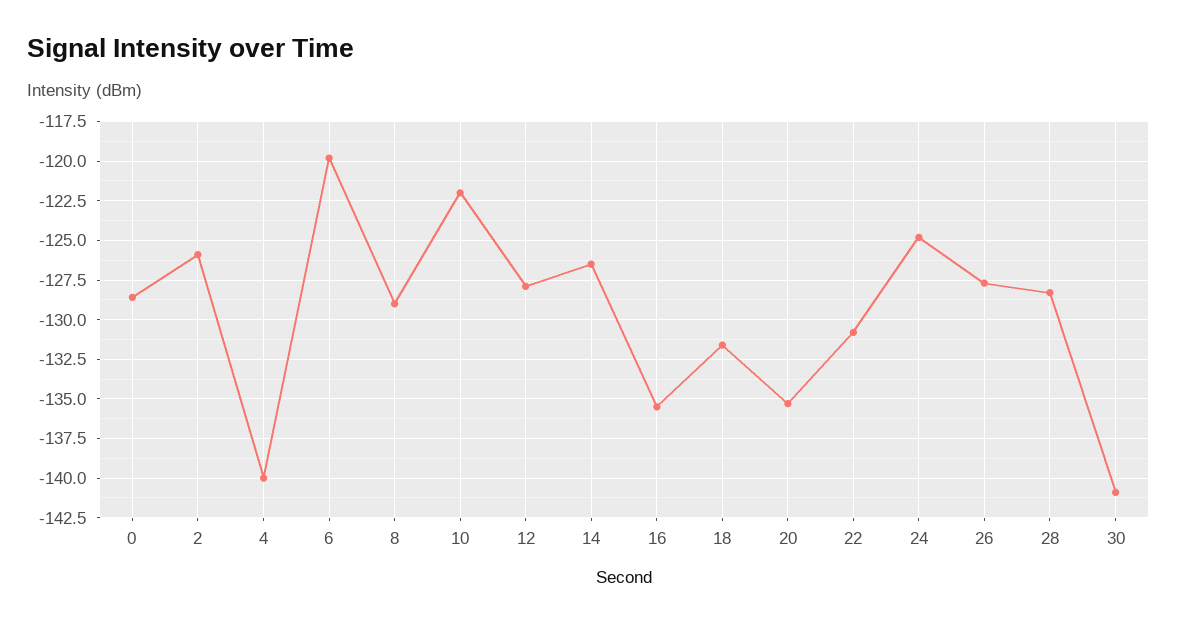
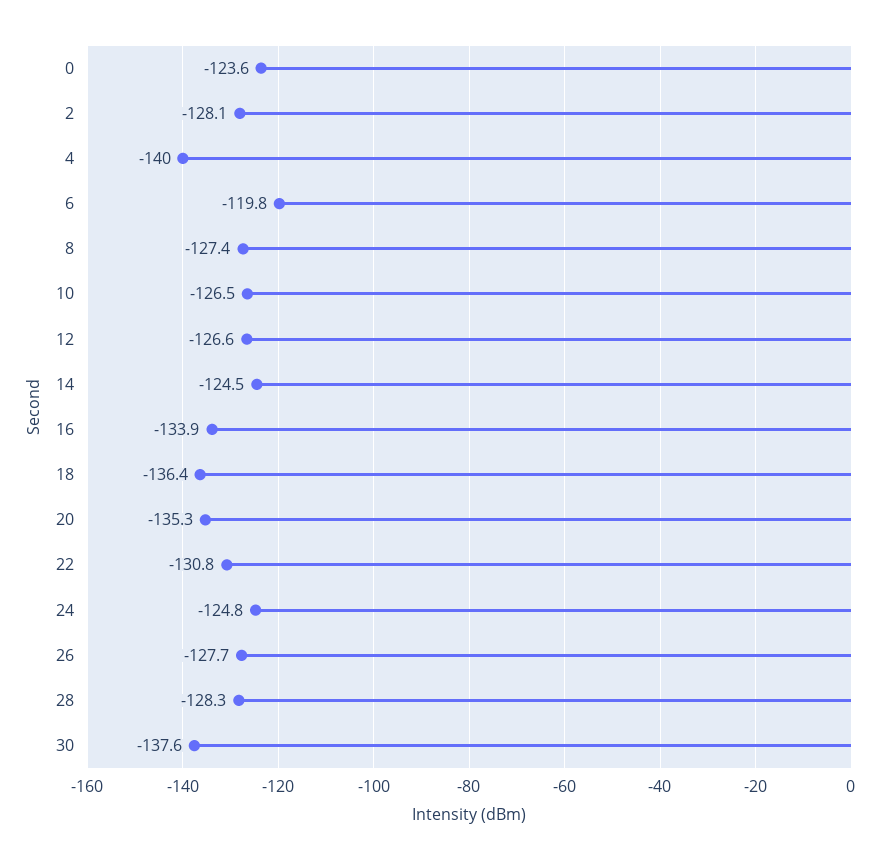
  {
-   "0": -128.5,
+   "0": -123.6,
-   "2": -126,
+   "2": -128.1,
    "4": -140,
    "6": -119.8,
-   "8": -129,
+   "8": -127.4,
-   "10": -122,
+   "10": -126.5,
-   "12": -128,
+   "12": -126.6,
-   "14": -126.5,
+   "14": -124.5,
-   "16": -135.5,
+   "16": -133.9,
-   "18": -131.5,
+   "18": -136.4,
    "20": -135.3,
    "22": -130.8,
    "24": -124.8,
    "26": -127.7,
    "28": -128.3,
-   "30": -141
+   "30": -137.6
  }

